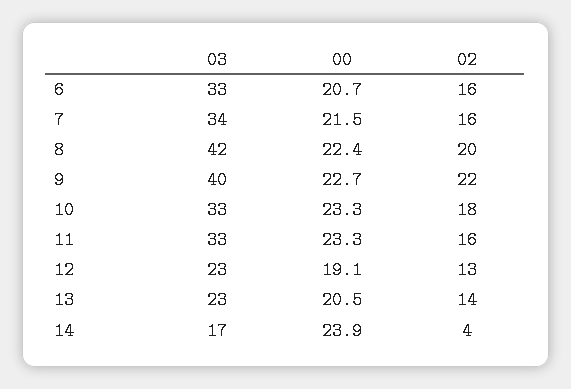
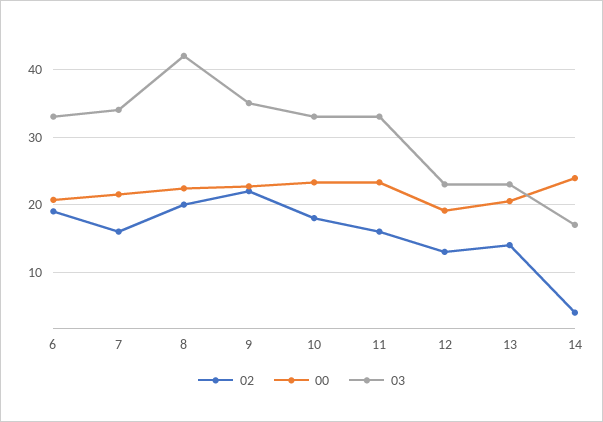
  {
    "03": {
      "6": 33,
      "7": 34,
      "8": 42,
-     "9": 40,
+     "9": 35,
      "10": 33,
      "11": 33,
      "12": 23,
      "13": 23,
      "14": 17
    },
    "00": {
      "6": 20.7,
      "7": 21.5,
      "8": 22.4,
      "9": 22.7,
      "10": 23.3,
      "11": 23.3,
      "12": 19.1,
      "13": 20.5,
      "14": 23.9
    },
    "02": {
-     "6": 16,
+     "6": 19,
      "7": 16,
      "8": 20,
      "9": 22,
      "10": 18,
      "11": 16,
      "12": 13,
      "13": 14,
      "14": 4
    }
  }

